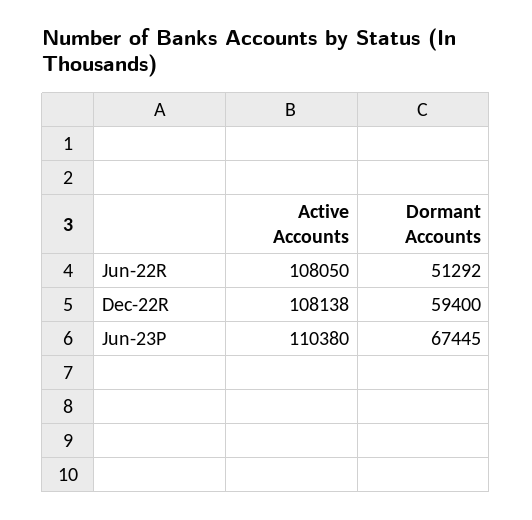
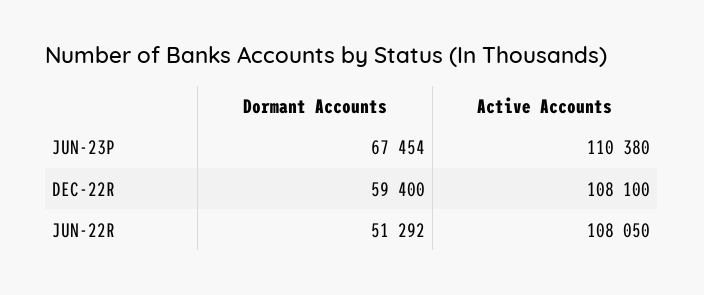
  {
    "Active Accounts": {
      "Jun-22R": 108050,
-     "Dec-22R": 108138,
+     "Dec-22R": 108100,
      "Jun-23P": 110380
    },
    "Dormant Accounts": {
      "Jun-22R": 51292,
      "Dec-22R": 59400,
-     "Jun-23P": 67445
+     "Jun-23P": 67454
    }
  }

